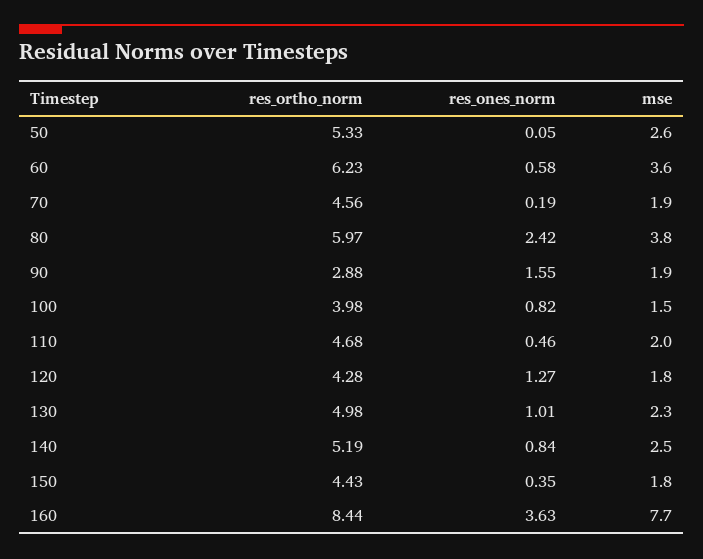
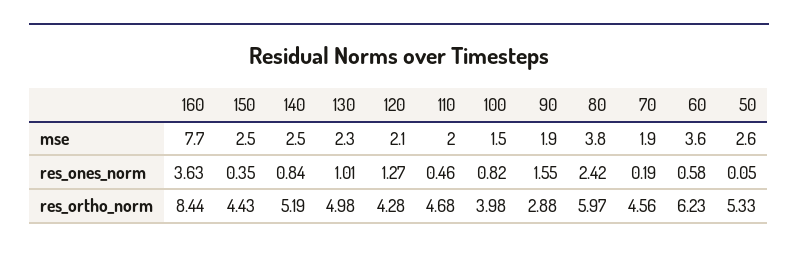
  {
    "res_ortho_norm": {
      "50": 5.33,
      "60": 6.23,
      "70": 4.56,
      "80": 5.97,
      "90": 2.88,
      "100": 3.98,
      "110": 4.68,
      "120": 4.28,
      "130": 4.98,
      "140": 5.19,
      "150": 4.43,
      "160": 8.44
    },
    "res_ones_norm": {
      "50": 0.05,
      "60": 0.58,
      "70": 0.19,
      "80": 2.42,
      "90": 1.55,
      "100": 0.82,
      "110": 0.46,
      "120": 1.27,
      "130": 1.01,
      "140": 0.84,
      "150": 0.35,
      "160": 3.63
    },
    "mse": {
      "50": 2.6,
      "60": 3.6,
      "70": 1.9,
      "80": 3.8,
      "90": 1.9,
      "100": 1.5,
      "110": 2,
-     "120": 1.8,
+     "120": 2.1,
      "130": 2.3,
      "140": 2.5,
-     "150": 1.8,
+     "150": 2.5,
      "160": 7.7
    }
  }

